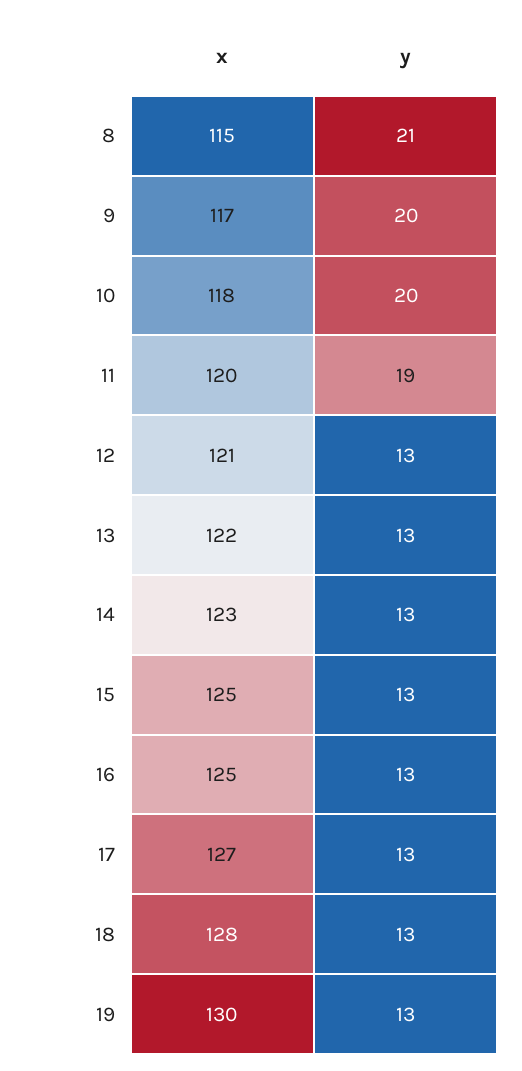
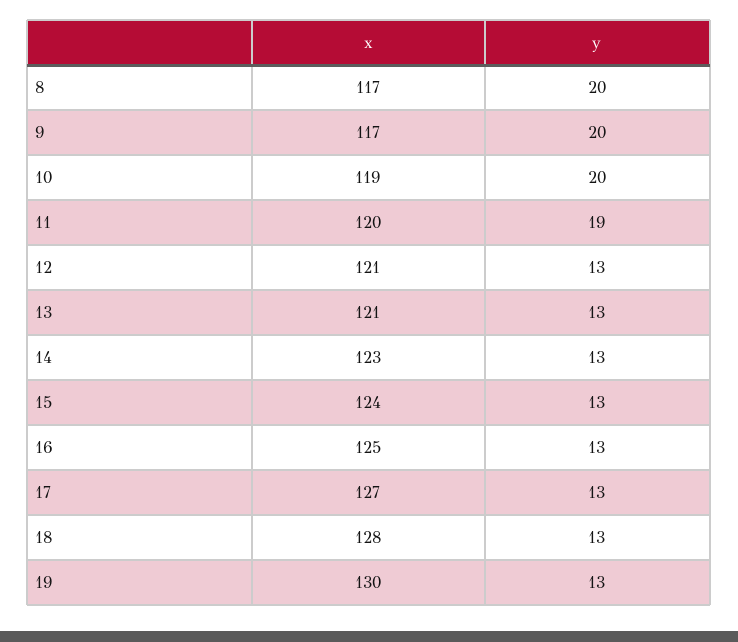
  {
    "x": {
-     "8": 115,
+     "8": 117,
      "9": 117,
-     "10": 118,
+     "10": 119,
      "11": 120,
      "12": 121,
-     "13": 122,
+     "13": 121,
      "14": 123,
-     "15": 125,
+     "15": 124,
      "16": 125,
      "17": 127,
      "18": 128,
      "19": 130
    },
    "y": {
-     "8": 21,
+     "8": 20,
      "9": 20,
      "10": 20,
      "11": 19,
      "12": 13,
      "13": 13,
      "14": 13,
      "15": 13,
      "16": 13,
      "17": 13,
      "18": 13,
      "19": 13
    }
  }

